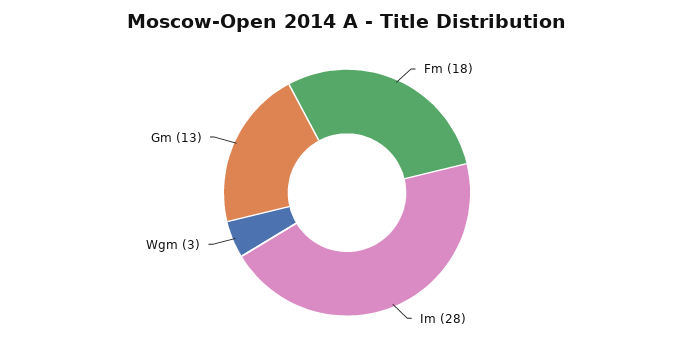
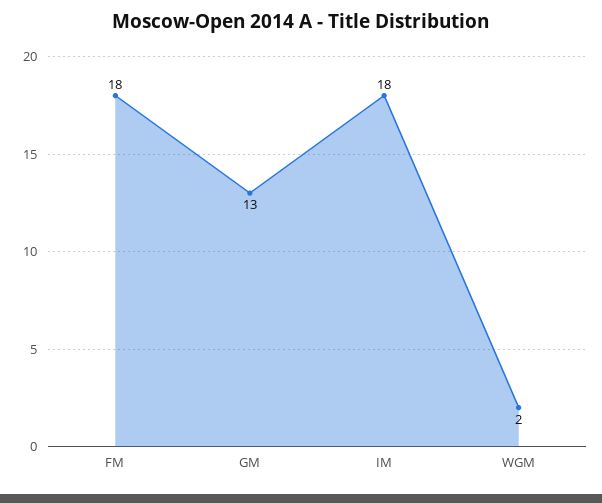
  {
    "Fm": 18,
-   "Im": 28,
+   "Im": 18,
-   "Wgm": 3,
+   "Wgm": 2,
    "Gm": 13
  }

